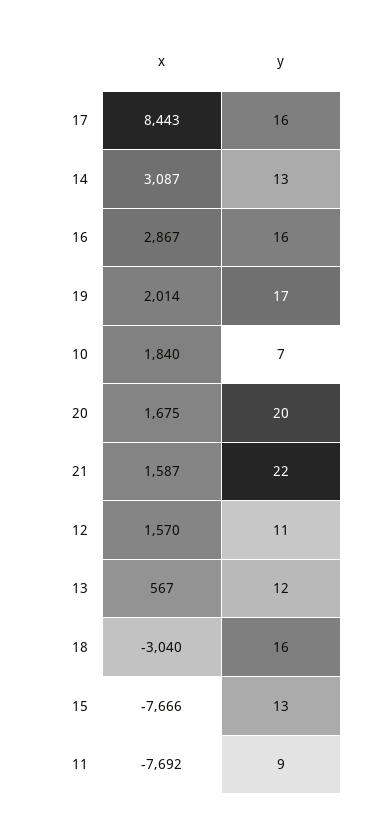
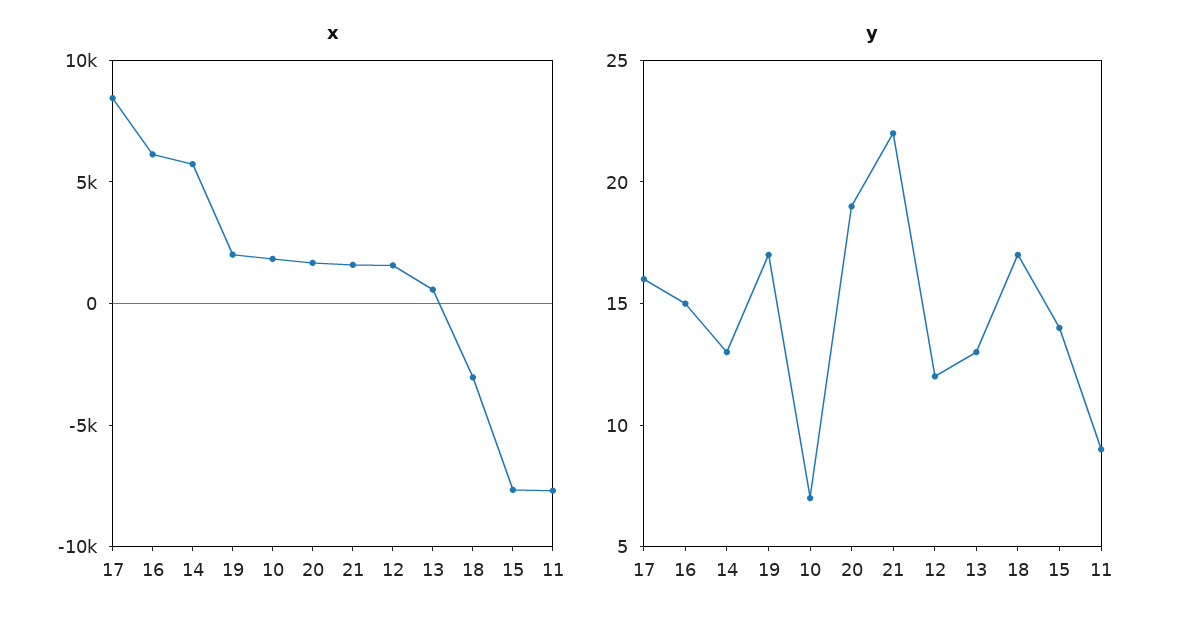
  {
    "x": {
      "17": 8443,
-     "14": 3087,
+     "14": 6000,
-     "16": 2867,
+     "16": 6000,
      "19": 2014,
      "10": 1840,
      "20": 1675,
      "21": 1587,
      "12": 1570,
      "13": 567,
      "18": -3040,
      "15": -7666,
      "11": -7692
    },
    "y": {
      "17": 16,
      "14": 13,
-     "16": 16,
+     "16": 15,
      "19": 17,
      "10": 7,
-     "20": 20,
+     "20": 19,
      "21": 22,
-     "12": 11,
+     "12": 12,
-     "13": 12,
+     "13": 13,
-     "18": 16,
+     "18": 17,
-     "15": 13,
+     "15": 14,
      "11": 9
    }
  }

